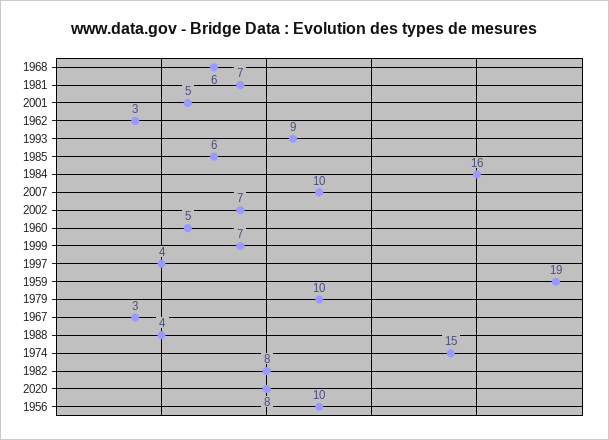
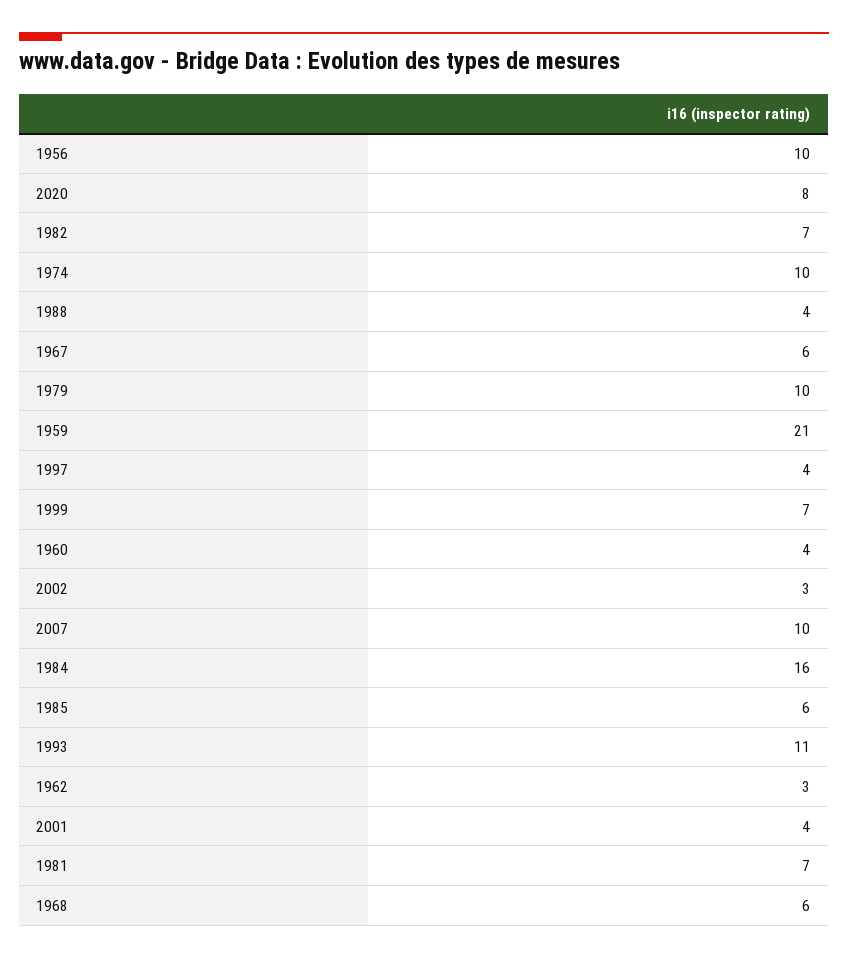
  {
    "1968": 6,
    "1981": 7,
-   "2001": 5,
+   "2001": 4,
    "1962": 3,
-   "1993": 9,
+   "1993": 11,
    "1985": 6,
    "1984": 16,
    "2007": 10,
-   "2002": 7,
+   "2002": 3,
-   "1960": 5,
+   "1960": 4,
    "1999": 7,
    "1997": 4,
-   "1959": 19,
+   "1959": 21,
    "1979": 10,
-   "1967": 3,
+   "1967": 6,
    "1988": 4,
-   "1974": 15,
+   "1974": 10,
-   "1982": 8,
+   "1982": 7,
    "2020": 8,
    "1956": 10
  }

